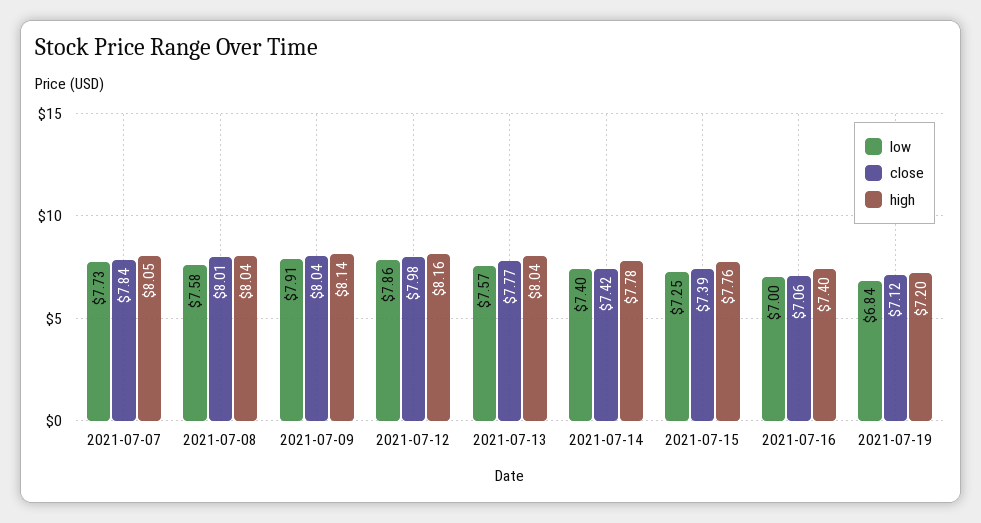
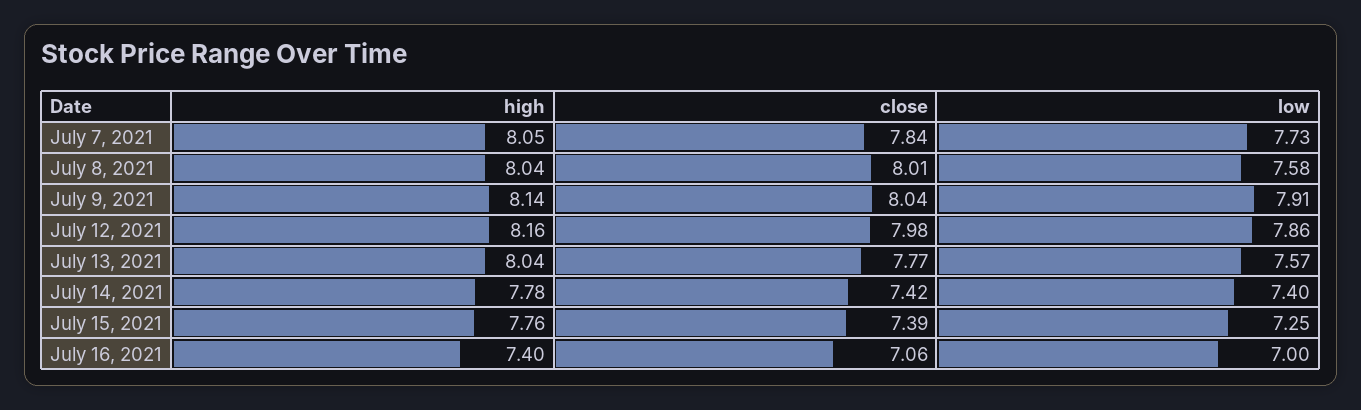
  {
    "low": {
      "2021-07-07": 7.73,
      "2021-07-08": 7.58,
      "2021-07-09": 7.91,
      "2021-07-12": 7.86,
      "2021-07-13": 7.57,
      "2021-07-14": 7.4,
      "2021-07-15": 7.25,
-     "2021-07-16": 7,
+     "2021-07-16": 7
-     "2021-07-19": 6.84
    },
    "close": {
      "2021-07-07": 7.84,
      "2021-07-08": 8.01,
      "2021-07-09": 8.04,
      "2021-07-12": 7.98,
      "2021-07-13": 7.77,
      "2021-07-14": 7.42,
      "2021-07-15": 7.39,
-     "2021-07-16": 7.06,
+     "2021-07-16": 7.06
-     "2021-07-19": 7.12
    },
    "high": {
      "2021-07-07": 8.05,
      "2021-07-08": 8.04,
      "2021-07-09": 8.14,
      "2021-07-12": 8.16,
      "2021-07-13": 8.04,
      "2021-07-14": 7.78,
      "2021-07-15": 7.76,
-     "2021-07-16": 7.4,
+     "2021-07-16": 7.4
-     "2021-07-19": 7.2
    }
  }

